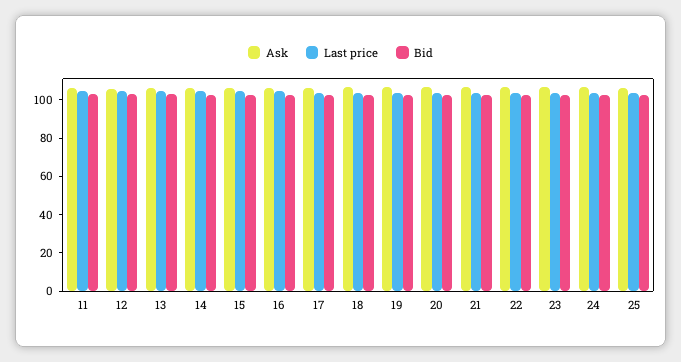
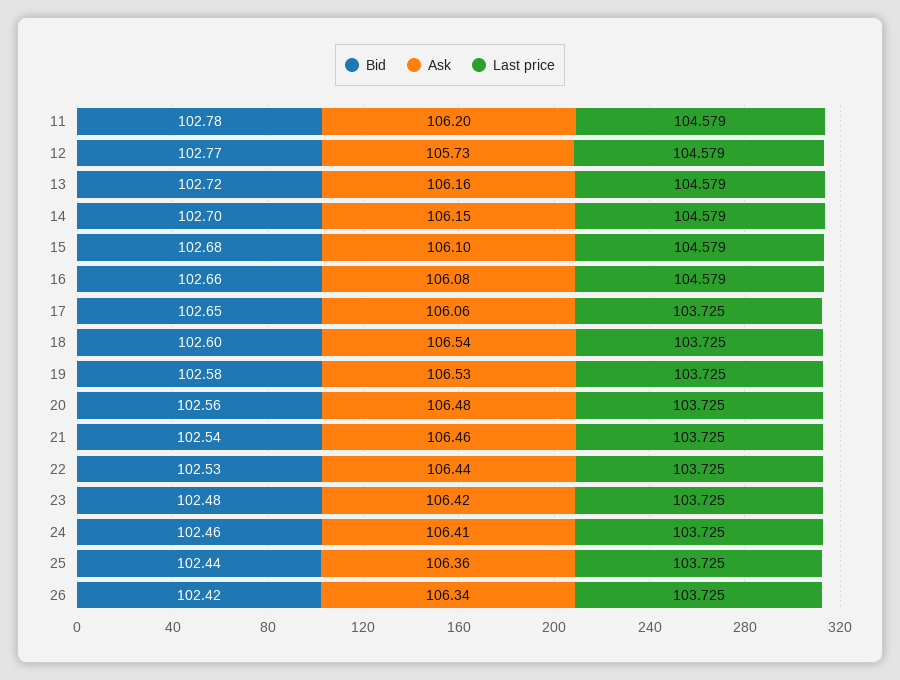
  {
    "Ask": {
      "11": 106.2,
      "12": 105.73,
      "13": 106.16,
      "14": 106.15,
      "15": 106.1,
      "16": 106.08,
      "17": 106.06,
      "18": 106.54,
      "19": 106.53,
      "20": 106.48,
      "21": 106.46,
      "22": 106.44,
      "23": 106.42,
      "24": 106.41,
-     "25": 106.36
+     "25": 106.36,
+     "26": 106.34
    },
    "Last price": {
      "11": 104.579,
      "12": 104.579,
      "13": 104.579,
      "14": 104.579,
      "15": 104.579,
      "16": 104.579,
      "17": 103.725,
      "18": 103.725,
      "19": 103.725,
      "20": 103.725,
      "21": 103.725,
      "22": 103.725,
      "23": 103.725,
      "24": 103.725,
-     "25": 103.725
+     "25": 103.725,
+     "26": 103.725
    },
    "Bid": {
      "11": 102.78,
      "12": 102.77,
      "13": 102.72,
      "14": 102.7,
      "15": 102.68,
      "16": 102.66,
      "17": 102.65,
      "18": 102.6,
      "19": 102.58,
      "20": 102.56,
      "21": 102.54,
      "22": 102.53,
      "23": 102.48,
      "24": 102.46,
-     "25": 102.44
+     "25": 102.44,
+     "26": 102.42
    }
  }

